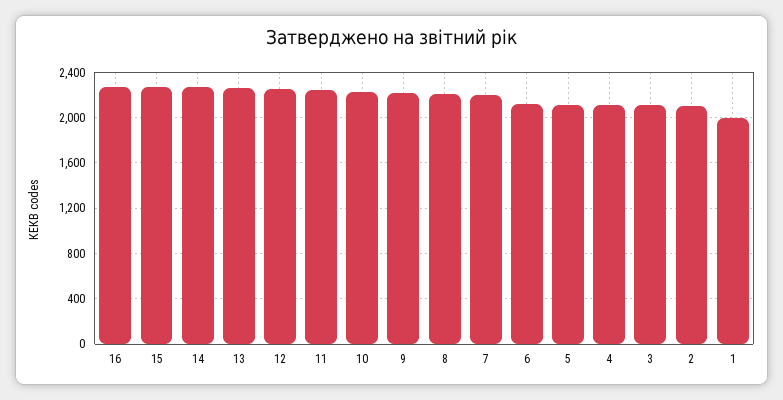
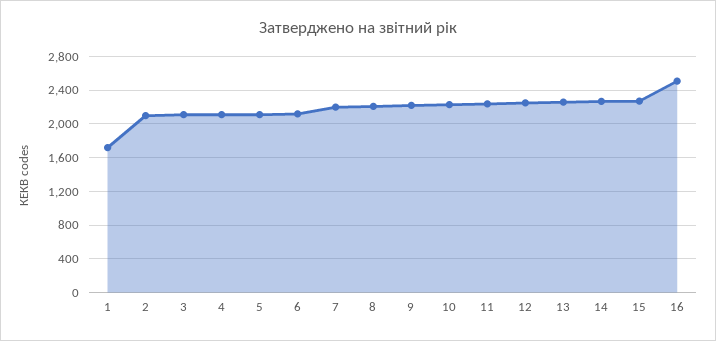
  {
-   "16": 2300,
+   "16": 2500,
    "15": 2300,
    "14": 2300,
    "13": 2300,
    "12": 2300,
    "11": 2200,
    "10": 2200,
    "9": 2200,
    "8": 2200,
    "7": 2200,
    "6": 2100,
    "5": 2100,
    "4": 2100,
    "3": 2100,
    "2": 2100,
-   "1": 2000
+   "1": 1700
  }

